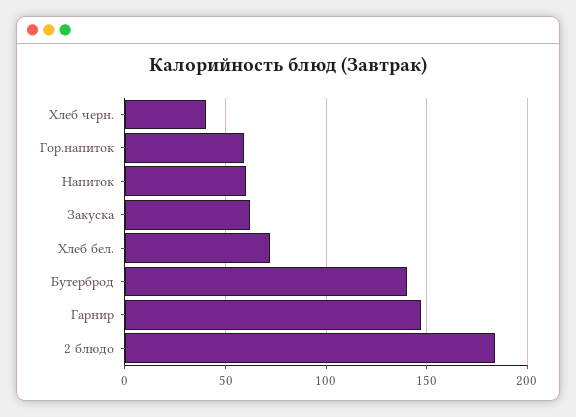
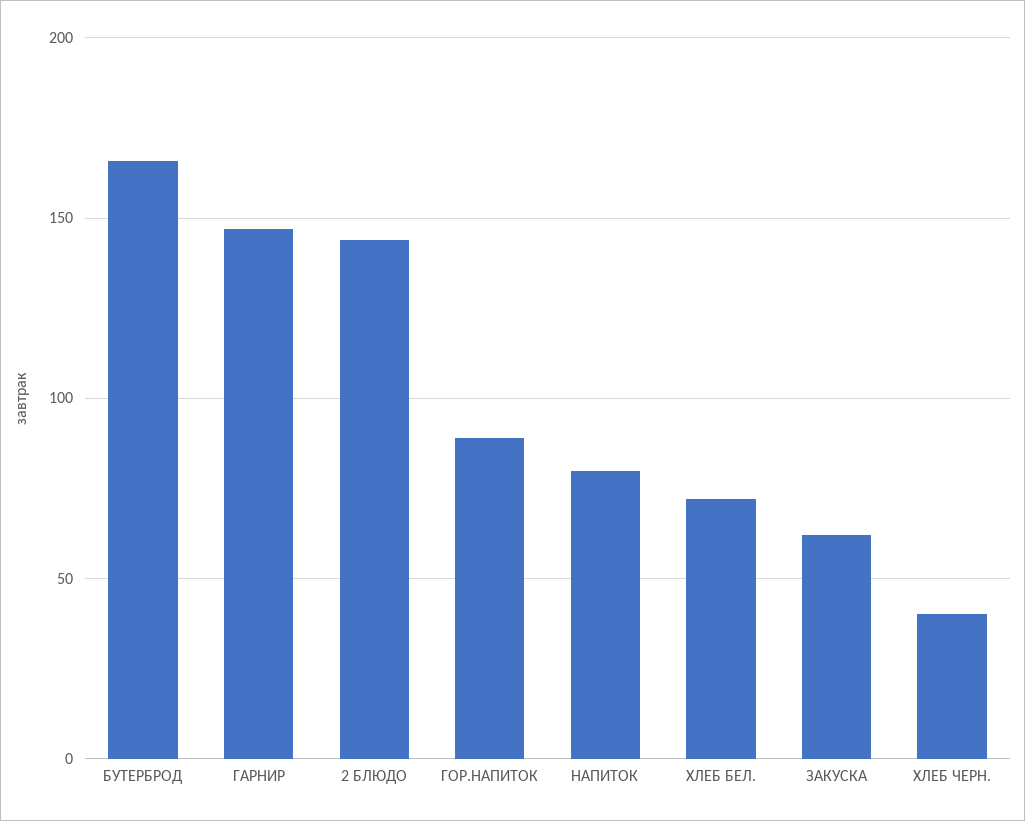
  {
    "Хлеб черн.": 40,
-   "Гор.напиток": 60,
+   "Гор.напиток": 90,
-   "Напиток": 60,
+   "Напиток": 80,
    "Закуска": 60,
    "Хлеб бел.": 70,
-   "Бутерброд": 140,
+   "Бутерброд": 165,
    "Гарнир": 145,
-   "2 блюдо": 185
+   "2 блюдо": 145
  }

